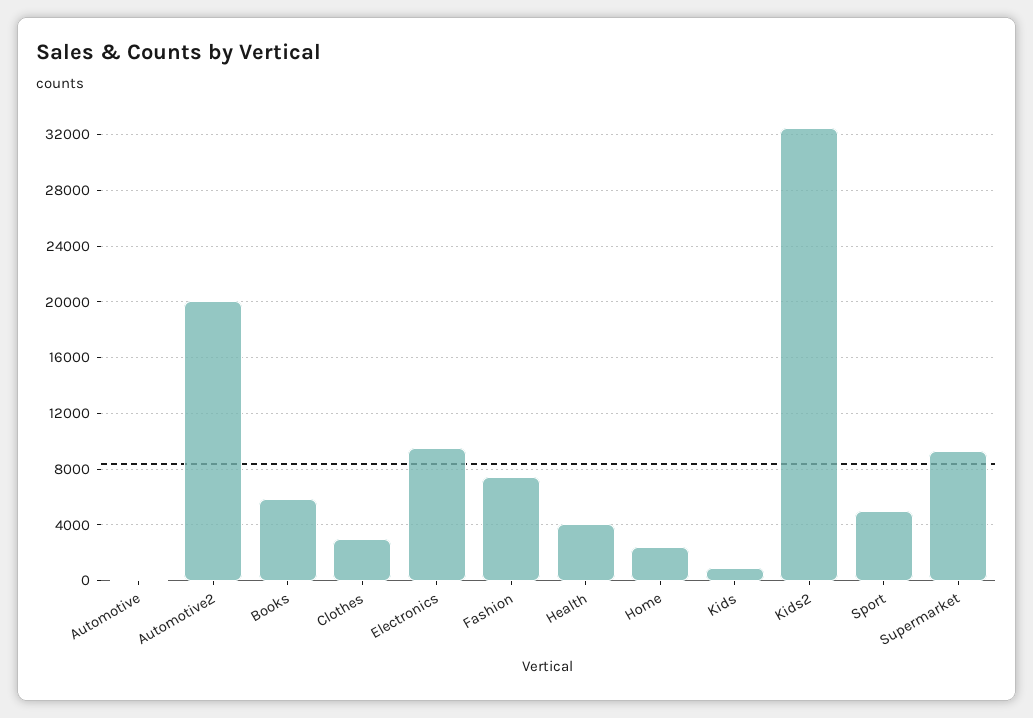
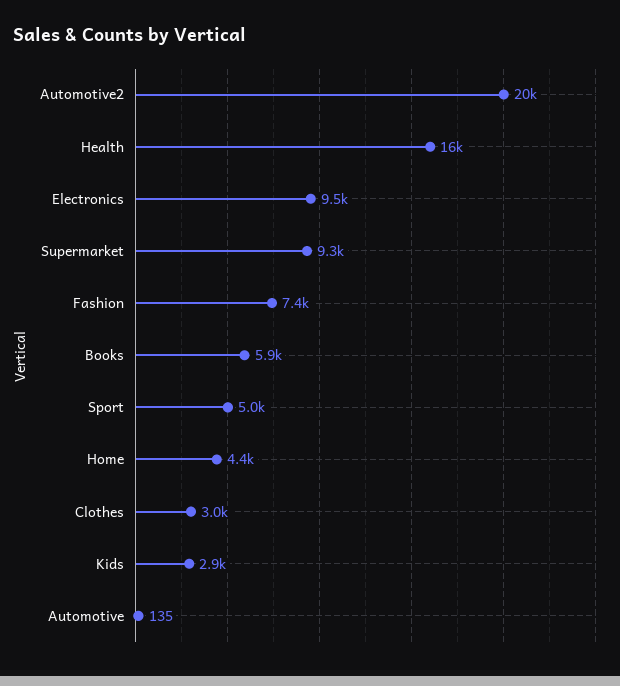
  {
    "Automotive": 135,
    "Automotive2": 20000,
    "Books": 5900,
    "Clothes": 3000,
    "Electronics": 9500,
    "Fashion": 7400,
-   "Health": 4000,
+   "Health": 16000,
-   "Home": 2500,
+   "Home": 4400,
-   "Kids": 1000,
+   "Kids": 2900,
-   "Kids2": 32500,
    "Sport": 5000,
    "Supermarket": 9300
  }

